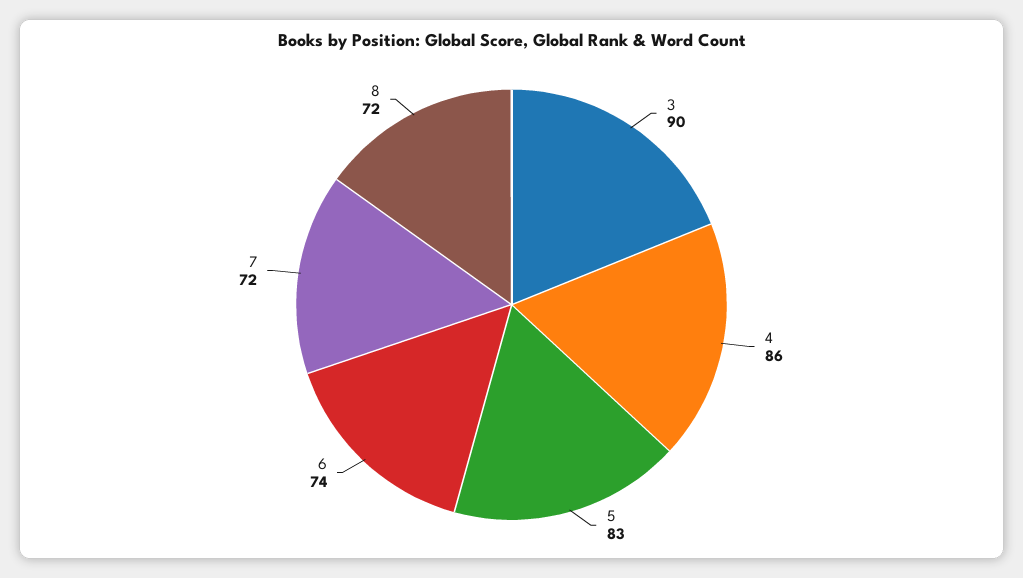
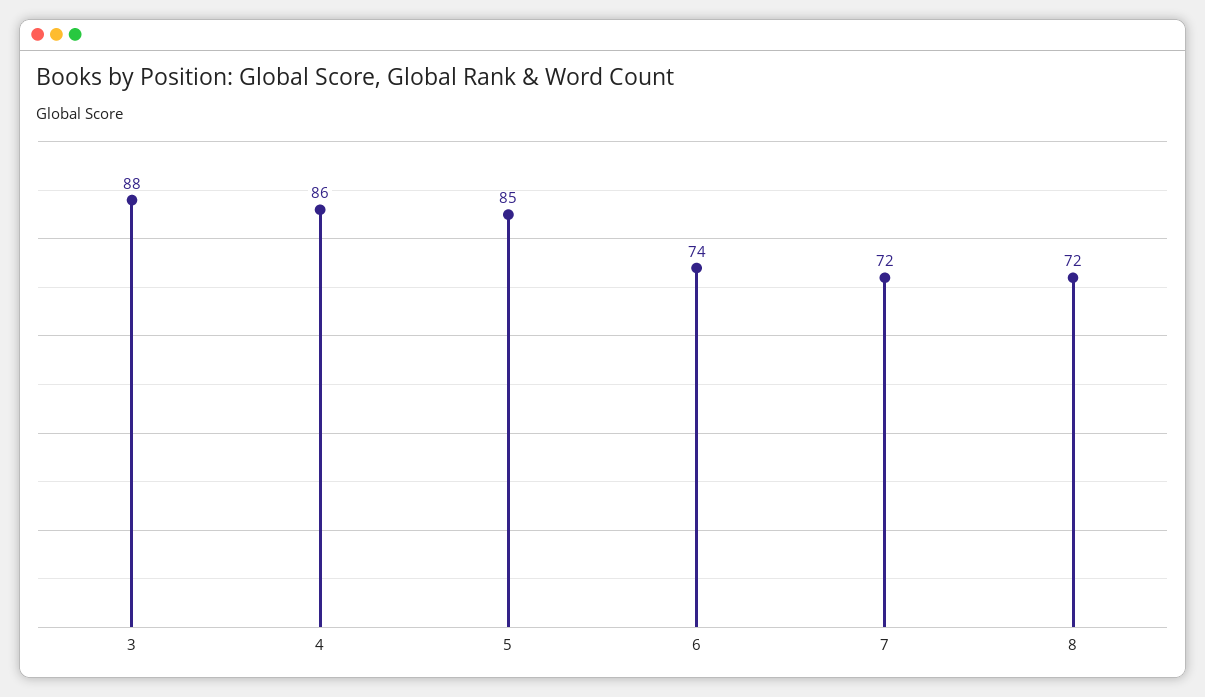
  {
-   "3": 90,
+   "3": 88,
    "4": 86,
-   "5": 83,
+   "5": 85,
    "6": 74,
    "7": 72,
    "8": 72
  }

